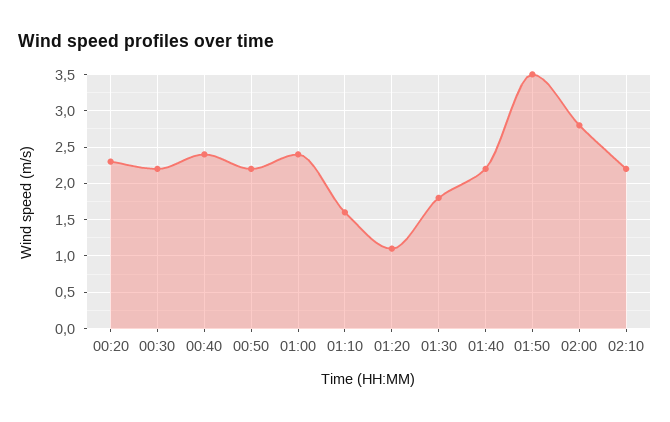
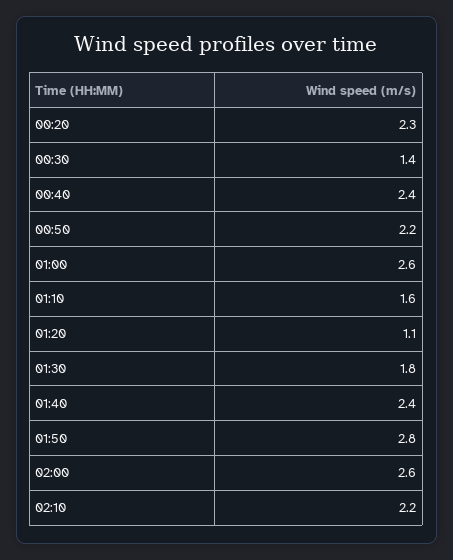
  {
    "00:20": 2.3,
-   "00:30": 2.2,
+   "00:30": 1.4,
    "00:40": 2.4,
    "00:50": 2.2,
-   "01:00": 2.4,
+   "01:00": 2.6,
    "01:10": 1.6,
    "01:20": 1.1,
    "01:30": 1.8,
-   "01:40": 2.2,
+   "01:40": 2.4,
-   "01:50": 3.5,
+   "01:50": 2.8,
-   "02:00": 2.8,
+   "02:00": 2.6,
    "02:10": 2.2
  }

